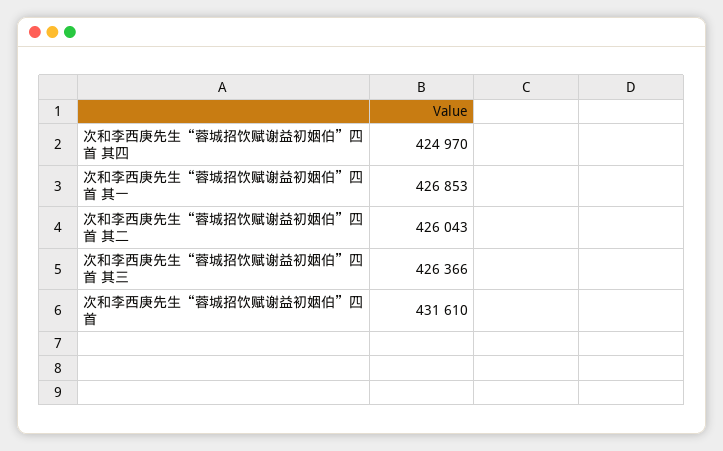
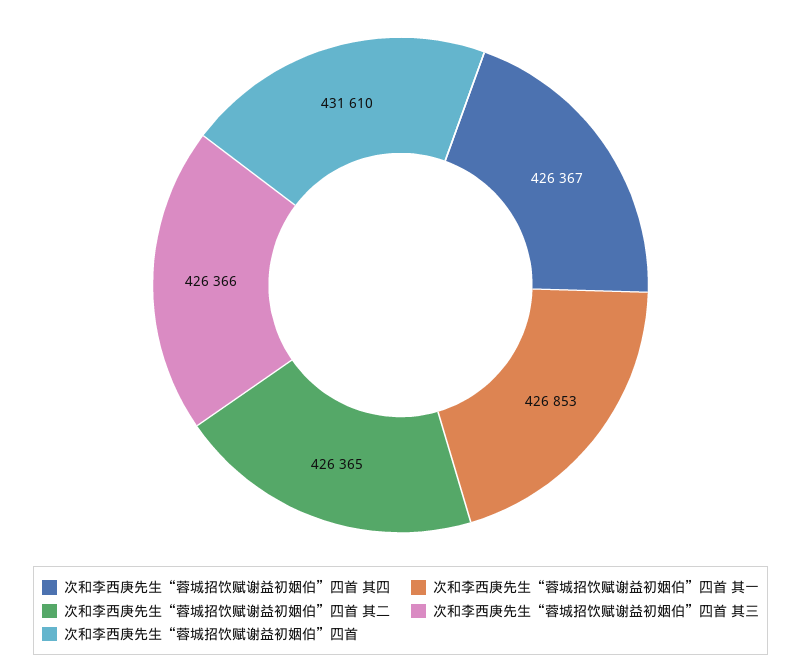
  {
-   "次和李西庚先生“蓉城招饮赋谢益初姻伯”四首 其四": 424970,
+   "次和李西庚先生“蓉城招饮赋谢益初姻伯”四首 其四": 426367,
    "次和李西庚先生“蓉城招饮赋谢益初姻伯”四首 其一": 426853,
-   "次和李西庚先生“蓉城招饮赋谢益初姻伯”四首 其二": 426043,
+   "次和李西庚先生“蓉城招饮赋谢益初姻伯”四首 其二": 426365,
    "次和李西庚先生“蓉城招饮赋谢益初姻伯”四首 其三": 426366,
    "次和李西庚先生“蓉城招饮赋谢益初姻伯”四首": 431610
  }

